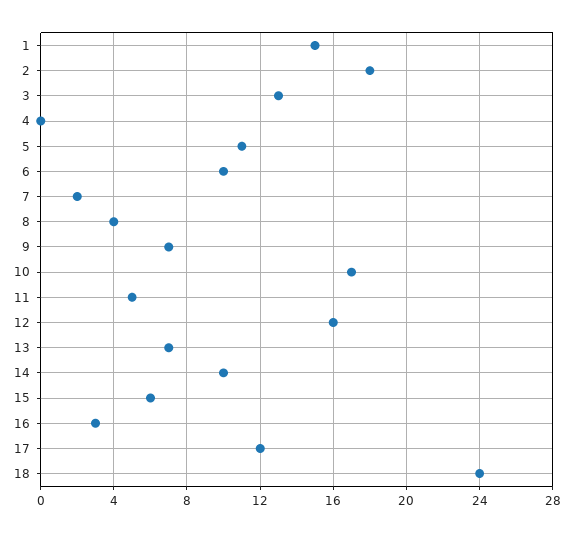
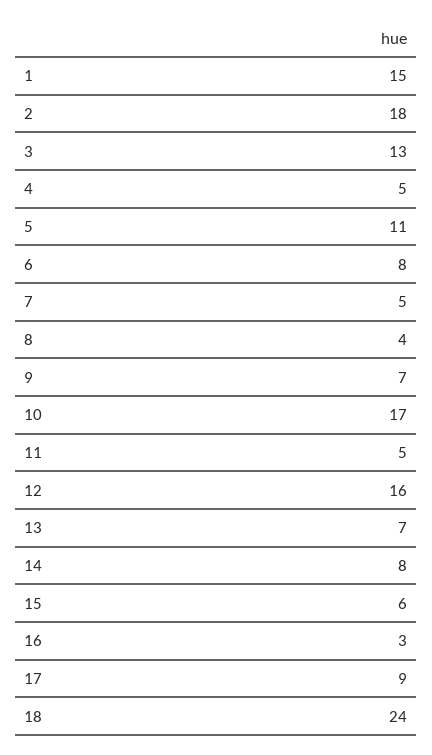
  {
    "1": 15,
    "2": 18,
    "3": 13,
-   "4": 0,
+   "4": 5,
    "5": 11,
-   "6": 10,
+   "6": 8,
-   "7": 2,
+   "7": 5,
    "8": 4,
    "9": 7,
    "10": 17,
    "11": 5,
    "12": 16,
    "13": 7,
-   "14": 10,
+   "14": 8,
    "15": 6,
    "16": 3,
-   "17": 12,
+   "17": 9,
    "18": 24
  }

